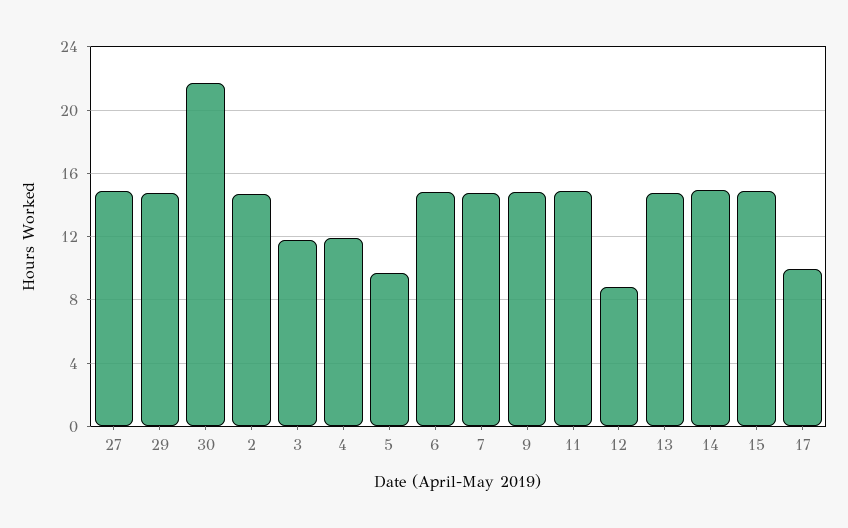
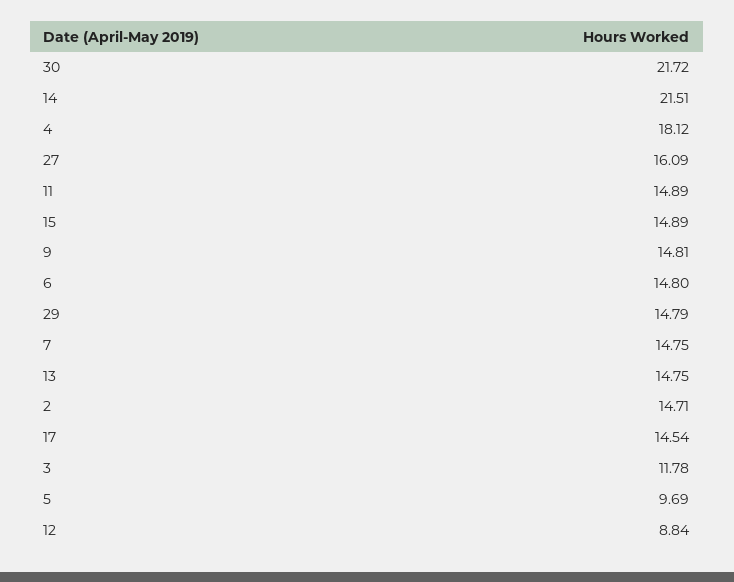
  {
-   "27": 15,
+   "27": 16.09,
    "29": 14.79,
    "30": 21.72,
    "2": 14.71,
    "3": 11.78,
-   "4": 12,
+   "4": 18.12,
    "5": 9.69,
    "6": 14.8,
    "7": 14.75,
    "9": 14.81,
    "11": 14.89,
    "12": 8.84,
    "13": 14.75,
-   "14": 15,
+   "14": 21.51,
    "15": 14.89,
-   "17": 10
+   "17": 14.54
  }

